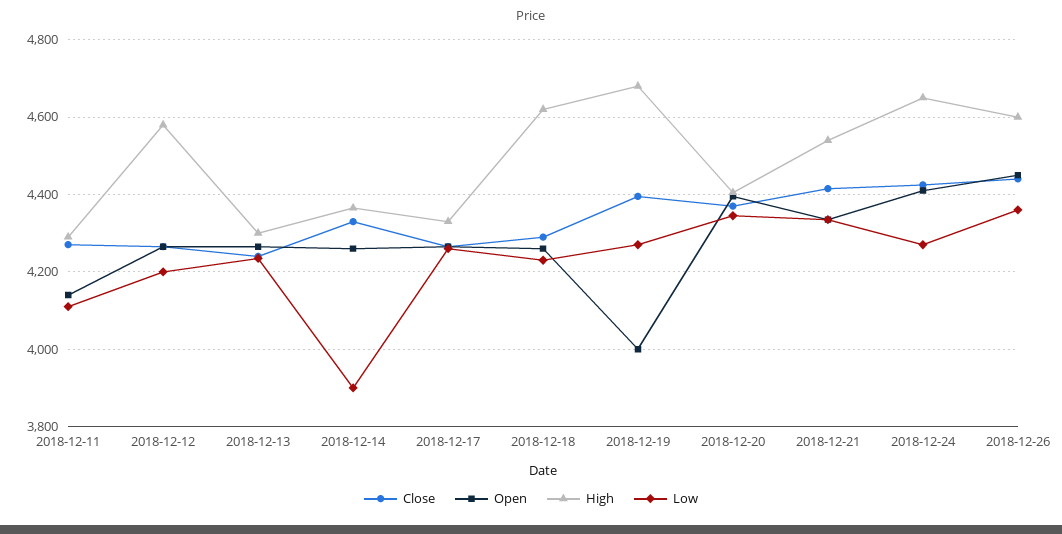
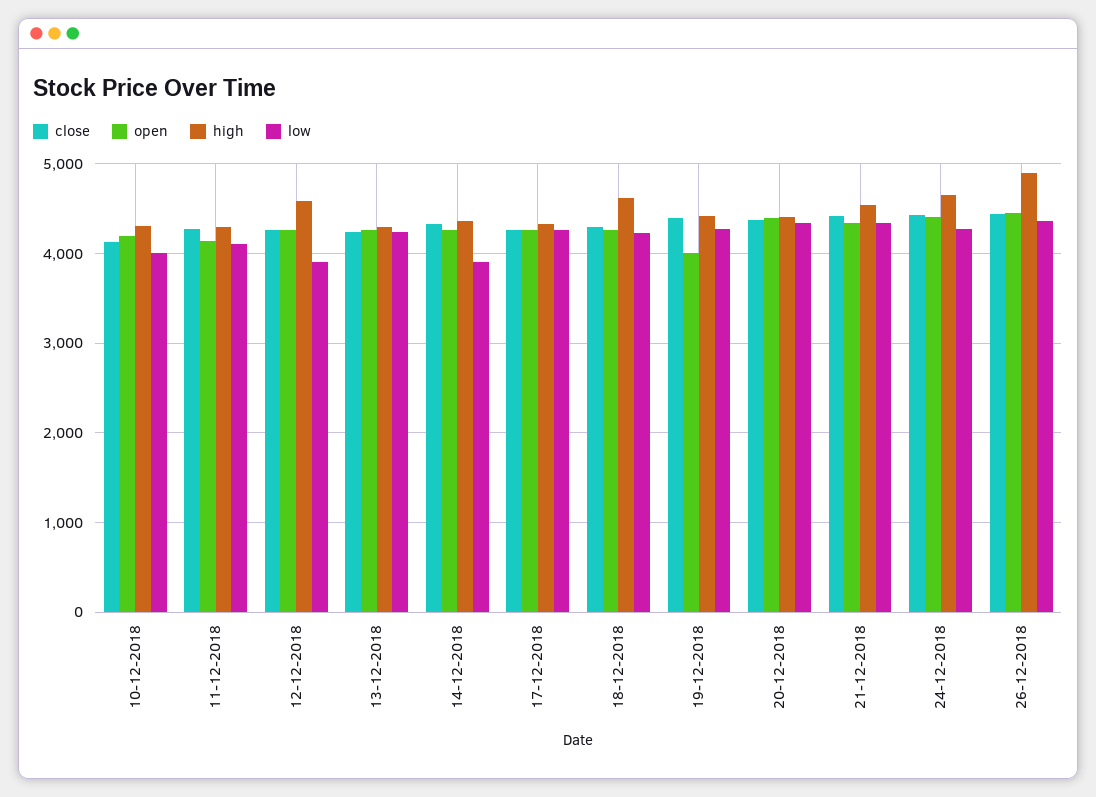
  {
    "Close": {
      "2018-12-11": 4280,
      "2018-12-12": 4260,
      "2018-12-13": 4240,
      "2018-12-14": 4340,
      "2018-12-17": 4260,
      "2018-12-18": 4300,
      "2018-12-19": 4400,
      "2018-12-20": 4380,
      "2018-12-21": 4420,
      "2018-12-24": 4420,
-     "2018-12-26": 4440
+     "2018-12-26": 4440,
+     "10-12-2018": 4100
    },
    "Open": {
      "2018-12-11": 4140,
      "2018-12-12": 4260,
      "2018-12-13": 4260,
      "2018-12-14": 4260,
      "2018-12-17": 4260,
      "2018-12-18": 4260,
      "2018-12-19": 4000,
      "2018-12-20": 4400,
      "2018-12-21": 4340,
      "2018-12-24": 4420,
-     "2018-12-26": 4460
+     "2018-12-26": 4460,
+     "10-12-2018": 4200
    },
    "High": {
      "2018-12-11": 4300,
      "2018-12-12": 4580,
      "2018-12-13": 4300,
      "2018-12-14": 4360,
      "2018-12-17": 4340,
      "2018-12-18": 4620,
-     "2018-12-19": 4680,
+     "2018-12-19": 4400,
      "2018-12-20": 4400,
      "2018-12-21": 4540,
      "2018-12-24": 4660,
-     "2018-12-26": 4600
+     "2018-12-26": 4900,
+     "10-12-2018": 4300
    },
    "Low": {
      "2018-12-11": 4120,
-     "2018-12-12": 4200,
+     "2018-12-12": 3900,
      "2018-12-13": 4240,
      "2018-12-14": 3900,
      "2018-12-17": 4260,
      "2018-12-18": 4240,
      "2018-12-19": 4280,
      "2018-12-20": 4340,
      "2018-12-21": 4340,
      "2018-12-24": 4280,
-     "2018-12-26": 4360
+     "2018-12-26": 4360,
+     "10-12-2018": 4000
    }
  }

